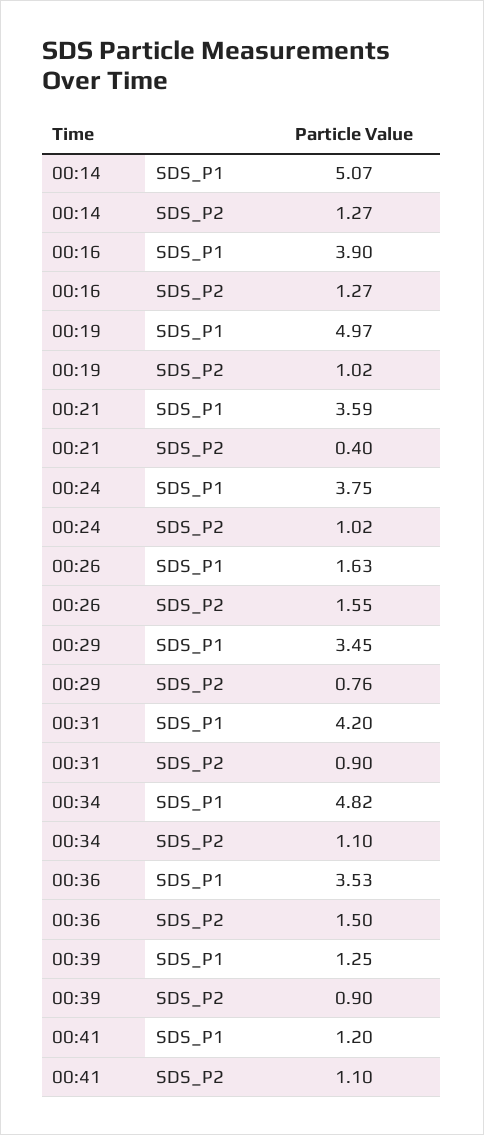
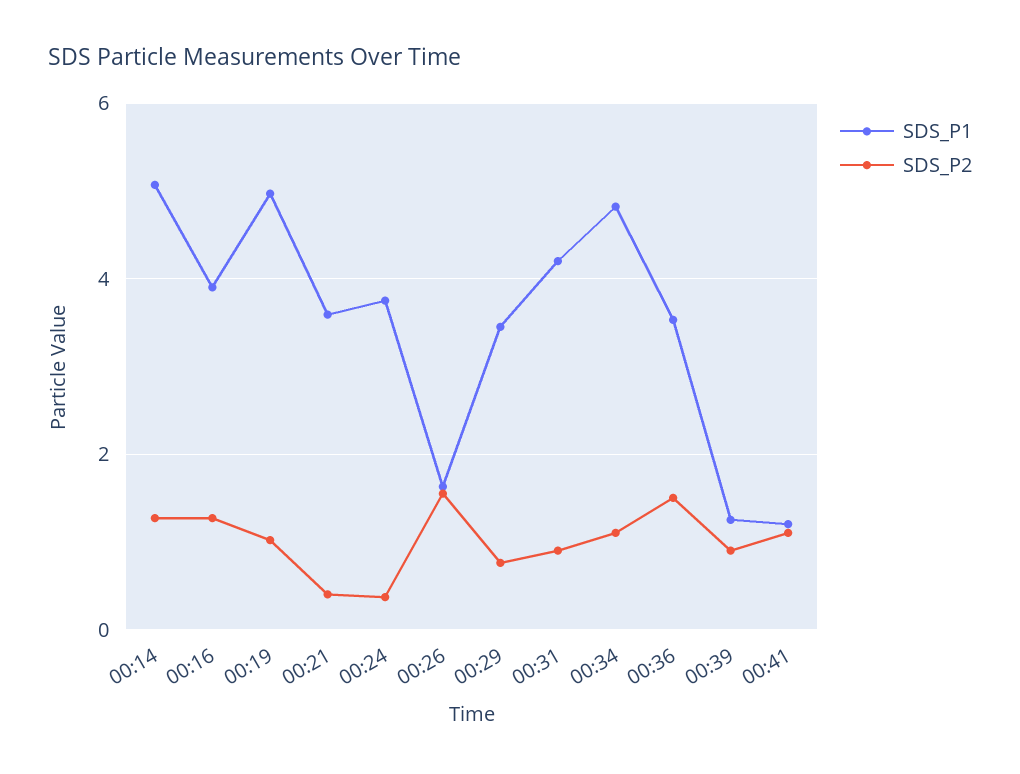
  {
    "SDS_P1": {
      "00:14": 5.07,
      "00:16": 3.9,
      "00:19": 4.97,
      "00:21": 3.59,
      "00:24": 3.75,
      "00:26": 1.63,
      "00:29": 3.45,
      "00:31": 4.2,
      "00:34": 4.82,
      "00:36": 3.53,
      "00:39": 1.25,
      "00:41": 1.2
    },
    "SDS_P2": {
      "00:14": 1.27,
      "00:16": 1.27,
      "00:19": 1.02,
      "00:21": 0.4,
-     "00:24": 1.02,
+     "00:24": 0.4,
      "00:26": 1.55,
      "00:29": 0.76,
      "00:31": 0.9,
      "00:34": 1.1,
      "00:36": 1.5,
      "00:39": 0.9,
      "00:41": 1.1
    }
  }

